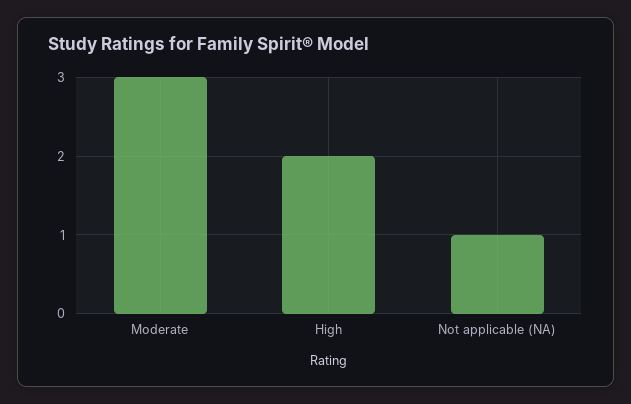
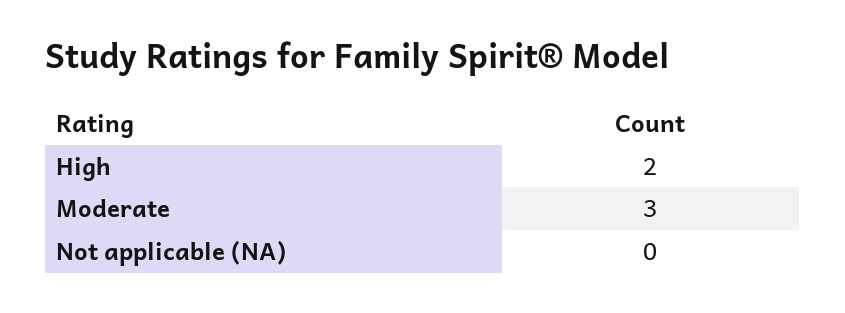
  {
    "Moderate": 3,
    "High": 2,
-   "Not applicable (NA)": 1
+   "Not applicable (NA)": 0
  }

